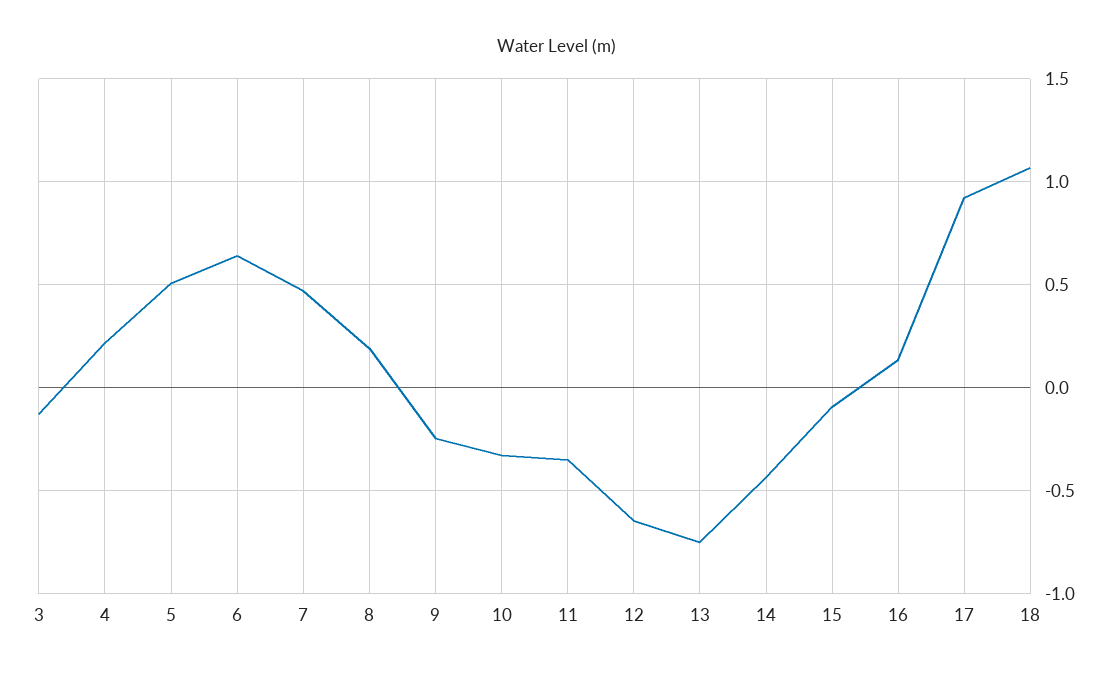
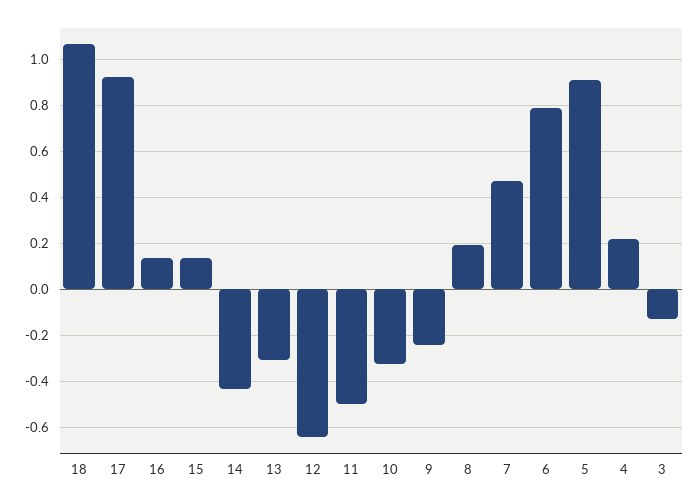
  {
    "3": -0.15,
    "4": 0.2,
-   "5": 0.5,
+   "5": 0.9,
-   "6": 0.65,
+   "6": 0.8,
    "7": 0.45,
    "8": 0.2,
    "9": -0.25,
    "10": -0.35,
-   "11": -0.35,
+   "11": -0.5,
    "12": -0.65,
-   "13": -0.75,
+   "13": -0.3,
    "14": -0.45,
-   "15": -0.1,
+   "15": 0.15,
    "16": 0.15,
    "17": 0.9,
    "18": 1.05
  }

